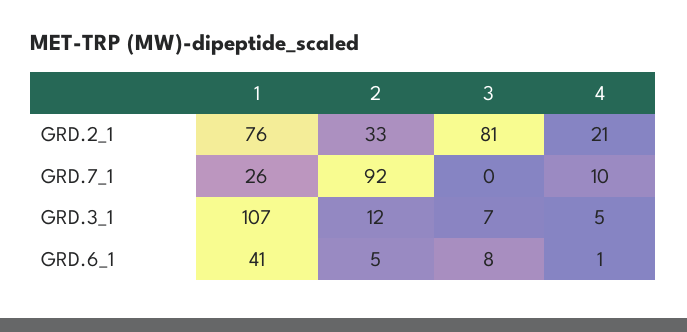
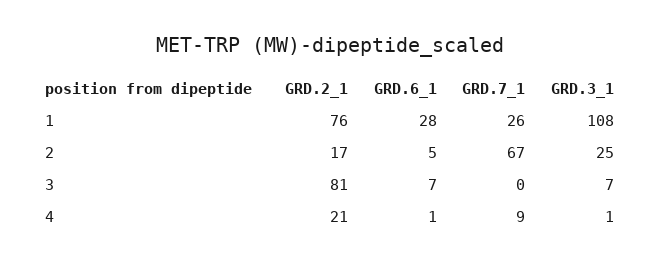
  {
    "1": {
      "GRD.2_1": 76,
      "GRD.7_1": 26,
-     "GRD.3_1": 107,
+     "GRD.3_1": 108,
-     "GRD.6_1": 41
+     "GRD.6_1": 28
    },
    "2": {
-     "GRD.2_1": 33,
+     "GRD.2_1": 17,
-     "GRD.7_1": 92,
+     "GRD.7_1": 67,
-     "GRD.3_1": 12,
+     "GRD.3_1": 25,
      "GRD.6_1": 5
    },
    "3": {
      "GRD.2_1": 81,
      "GRD.7_1": 0,
      "GRD.3_1": 7,
-     "GRD.6_1": 8
+     "GRD.6_1": 7
    },
    "4": {
      "GRD.2_1": 21,
-     "GRD.7_1": 10,
+     "GRD.7_1": 9,
-     "GRD.3_1": 5,
+     "GRD.3_1": 1,
      "GRD.6_1": 1
    }
  }

